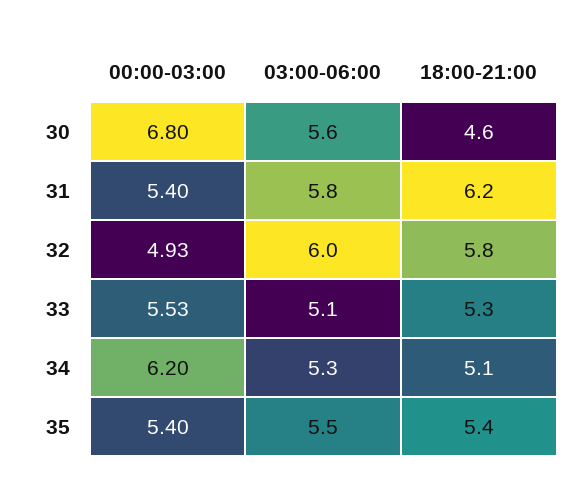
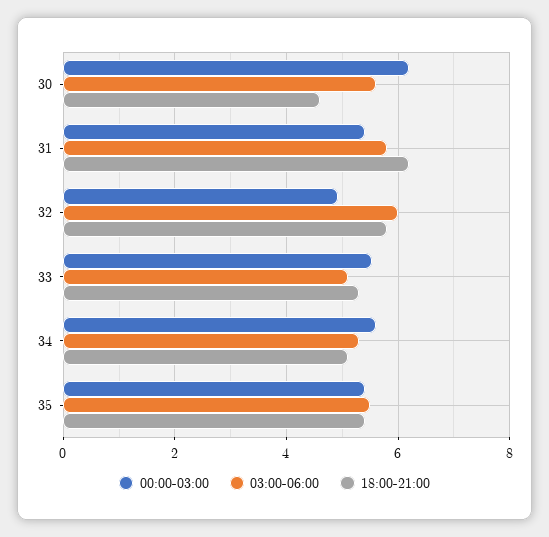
  {
    "00:00-03:00": {
-     "30": 6.8,
+     "30": 6.2,
      "31": 5.4,
      "32": 4.93,
      "33": 5.53,
-     "34": 6.2,
+     "34": 5.6,
      "35": 5.4
    },
    "03:00-06:00": {
      "30": 5.6,
      "31": 5.8,
      "32": 6,
      "33": 5.1,
      "34": 5.3,
      "35": 5.5
    },
    "18:00-21:00": {
      "30": 4.6,
      "31": 6.2,
      "32": 5.8,
      "33": 5.3,
      "34": 5.1,
      "35": 5.4
    }
  }

